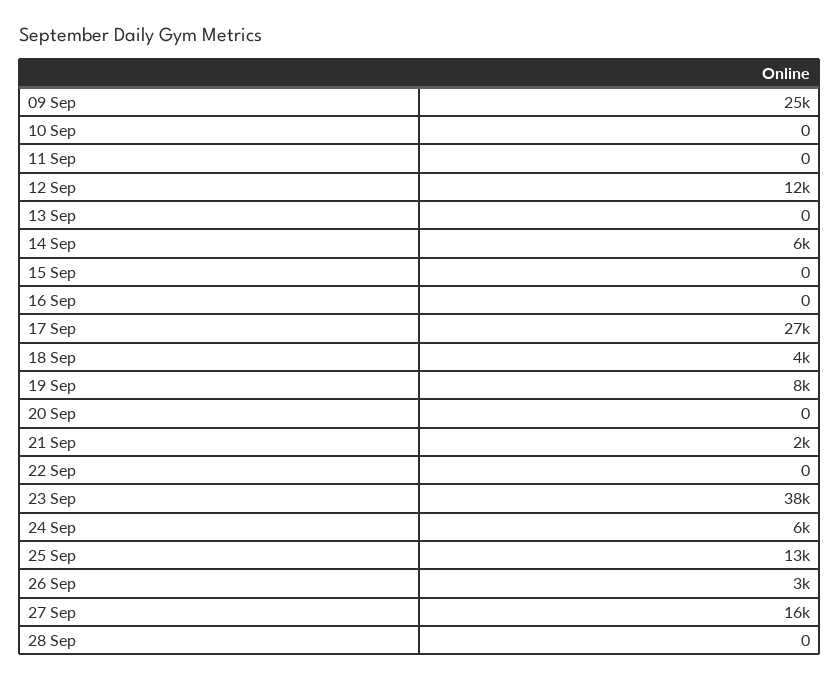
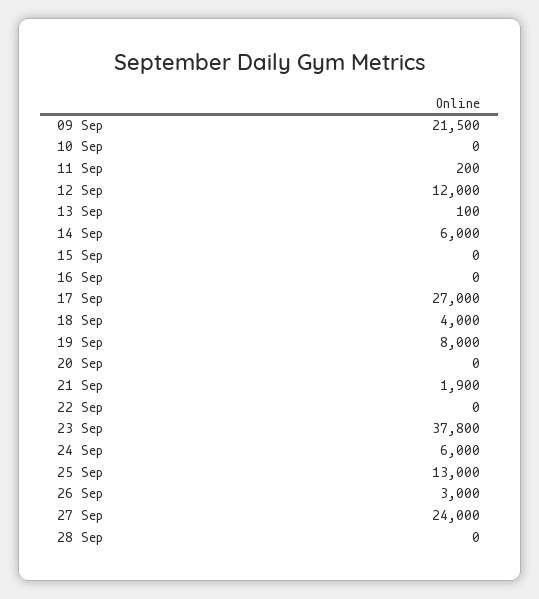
  {
-   "09 Sep": 25000,
+   "09 Sep": 21500,
    "10 Sep": 0,
-   "11 Sep": 0,
+   "11 Sep": 200,
    "12 Sep": 12000,
-   "13 Sep": 0,
+   "13 Sep": 100,
    "14 Sep": 6000,
    "15 Sep": 0,
    "16 Sep": 0,
    "17 Sep": 27000,
    "18 Sep": 4000,
    "19 Sep": 8000,
    "20 Sep": 0,
-   "21 Sep": 2000,
+   "21 Sep": 1900,
    "22 Sep": 0,
-   "23 Sep": 38000,
+   "23 Sep": 37800,
    "24 Sep": 6000,
    "25 Sep": 13000,
    "26 Sep": 3000,
-   "27 Sep": 16000,
+   "27 Sep": 24000,
    "28 Sep": 0
  }

